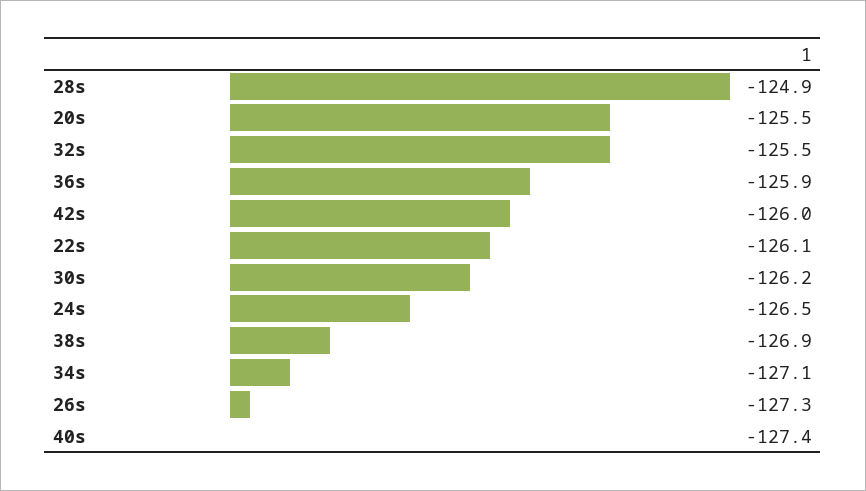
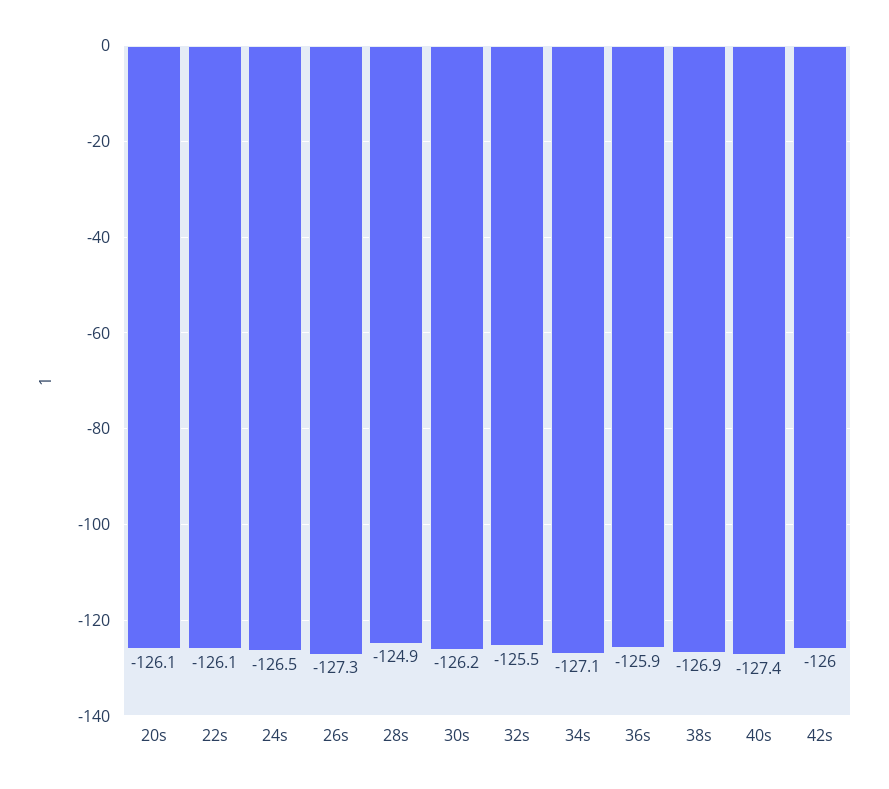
  {
    "28s": -124.9,
-   "20s": -125.5,
+   "20s": -126.1,
    "32s": -125.5,
    "36s": -125.9,
    "42s": -126,
    "22s": -126.1,
    "30s": -126.2,
    "24s": -126.5,
    "38s": -126.9,
    "34s": -127.1,
    "26s": -127.3,
    "40s": -127.4
  }

